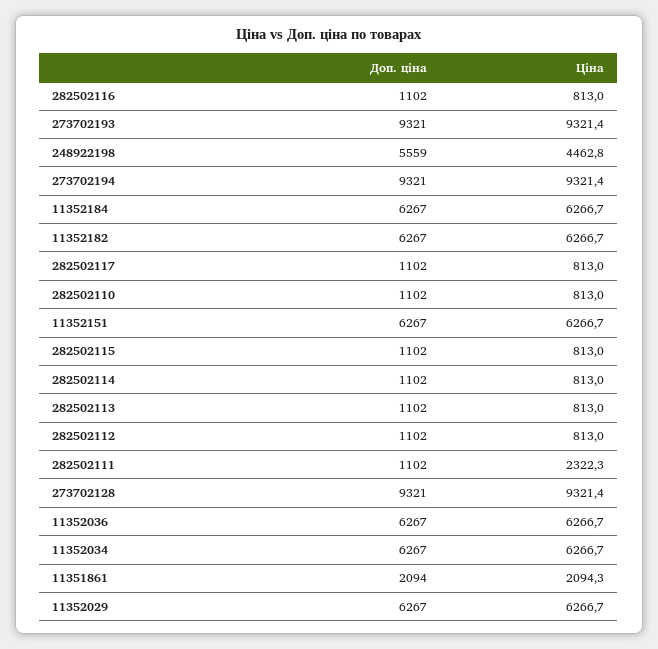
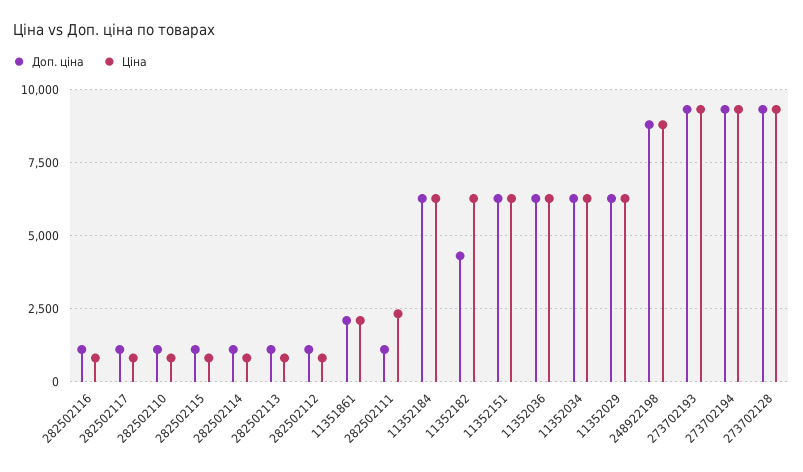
  {
    "Доп. ціна": {
      "282502116": 1102,
      "273702193": 9321,
-     "248922198": 5559,
+     "248922198": 8750,
      "273702194": 9321,
      "11352184": 6267,
-     "11352182": 6267,
+     "11352182": 4250,
      "282502117": 1102,
      "282502110": 1102,
      "11352151": 6267,
      "282502115": 1102,
      "282502114": 1102,
      "282502113": 1102,
      "282502112": 1102,
      "282502111": 1102,
      "273702128": 9321,
      "11352036": 6267,
      "11352034": 6267,
      "11351861": 2094,
      "11352029": 6267
    },
    "Ціна": {
      "282502116": 813,
      "273702193": 9321.4,
-     "248922198": 4462.8,
+     "248922198": 8750,
      "273702194": 9321.4,
      "11352184": 6266.7,
      "11352182": 6266.7,
      "282502117": 813,
      "282502110": 813,
      "11352151": 6266.7,
      "282502115": 813,
      "282502114": 813,
      "282502113": 813,
      "282502112": 813,
      "282502111": 2322.3,
      "273702128": 9321.4,
      "11352036": 6266.7,
      "11352034": 6266.7,
      "11351861": 2094.3,
      "11352029": 6266.7
    }
  }

